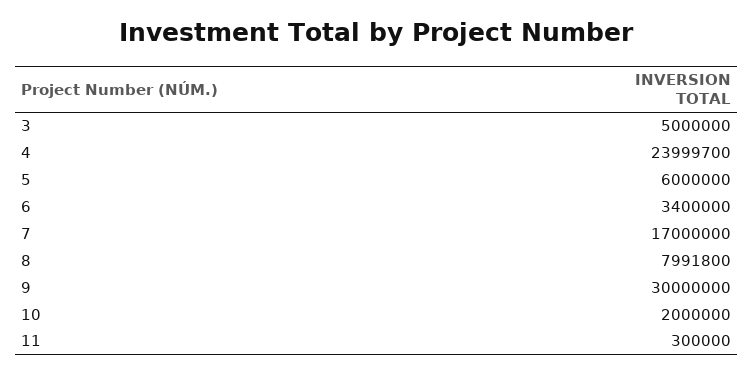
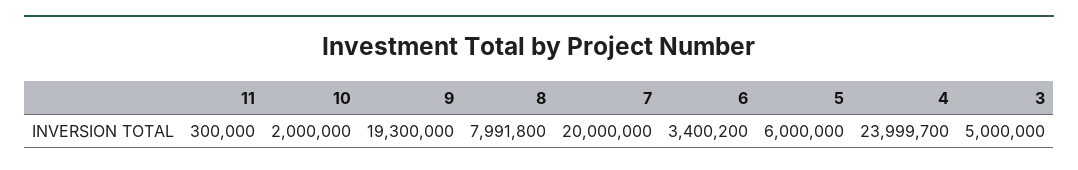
  {
    "3": 5000000,
    "4": 23999700,
    "5": 6000000,
-   "6": 3400000,
+   "6": 3400200,
-   "7": 17000000,
+   "7": 20000000,
    "8": 7991800,
-   "9": 30000000,
+   "9": 19300000,
    "10": 2000000,
    "11": 300000
  }

